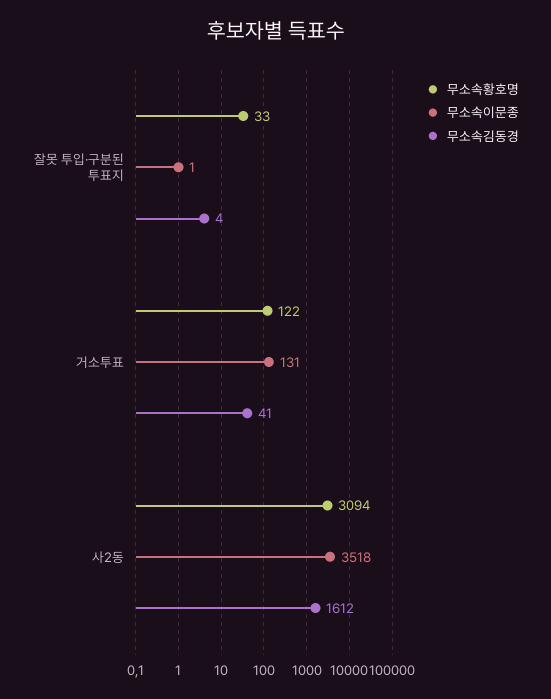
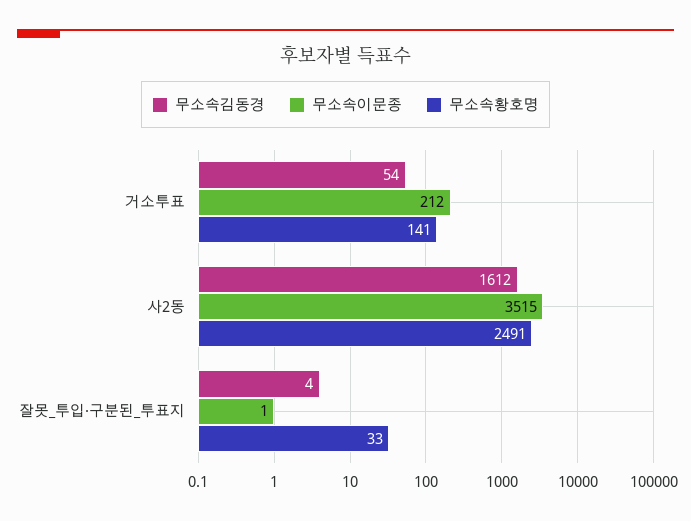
  {
    "무소속황호명": {
      "잘못 투입·구분된 투표지": 33,
-     "거소투표": 122,
+     "거소투표": 141,
-     "사2동": 3094
+     "사2동": 2491
    },
    "무소속이문종": {
      "잘못 투입·구분된 투표지": 1,
-     "거소투표": 131,
+     "거소투표": 212,
-     "사2동": 3518
+     "사2동": 3515
    },
    "무소속김동경": {
      "잘못 투입·구분된 투표지": 4,
-     "거소투표": 41,
+     "거소투표": 54,
      "사2동": 1612
    }
  }

